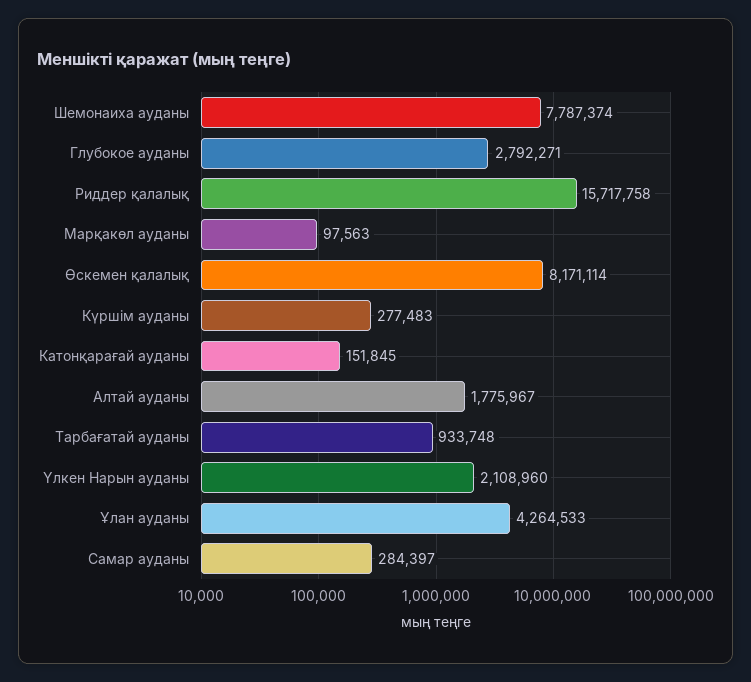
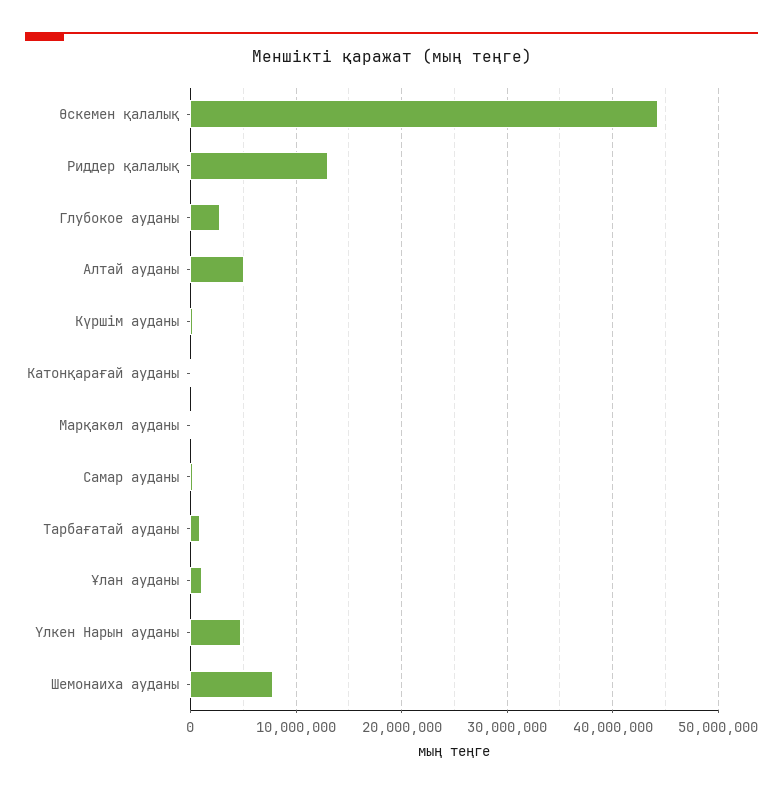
  {
    "Шемонаиха ауданы": 7787374,
    "Глубокое ауданы": 2792271,
-   "Риддер қалалық": 15717758,
+   "Риддер қалалық": 13000000,
    "Марқакөл ауданы": 97563,
-   "Өскемен қалалық": 8171114,
+   "Өскемен қалалық": 44000000,
    "Күршім ауданы": 277483,
    "Катонқарағай ауданы": 151845,
-   "Алтай ауданы": 1775967,
+   "Алтай ауданы": 5000000,
    "Тарбағатай ауданы": 933748,
-   "Үлкен Нарын ауданы": 2108960,
+   "Үлкен Нарын ауданы": 5000000,
-   "Ұлан ауданы": 4264533,
+   "Ұлан ауданы": 1000000,
    "Самар ауданы": 284397
  }

